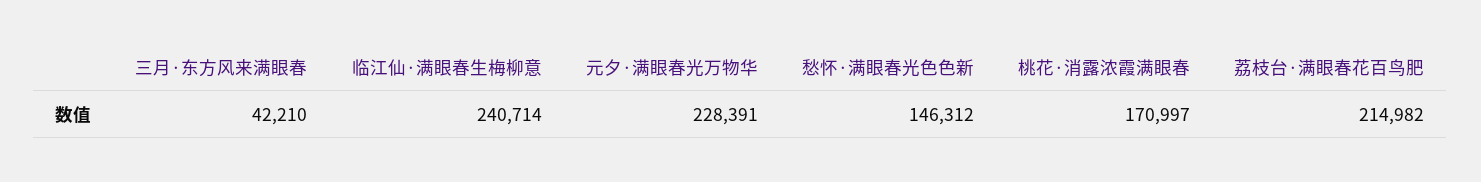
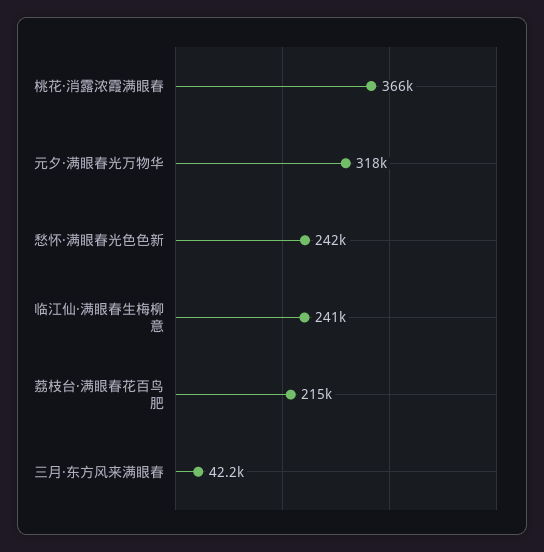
  {
    "三月·东方风来满眼春": 42210,
    "临江仙·满眼春生梅柳意": 240714,
-   "元夕·满眼春光万物华": 228391,
+   "元夕·满眼春光万物华": 318000,
-   "愁怀·满眼春光色色新": 146312,
+   "愁怀·满眼春光色色新": 242000,
-   "桃花·消露浓霞满眼春": 170997,
+   "桃花·消露浓霞满眼春": 366000,
    "荔枝台·满眼春花百鸟肥": 214982
  }

